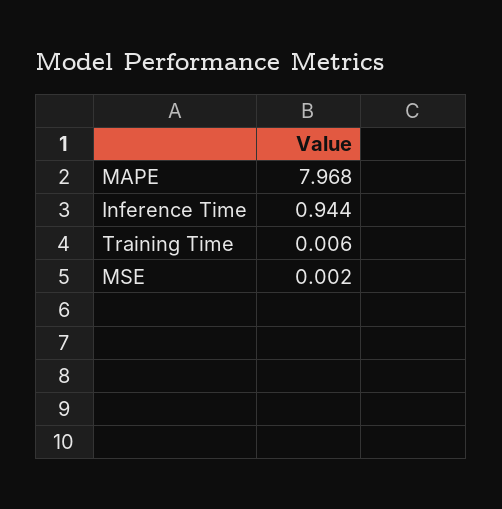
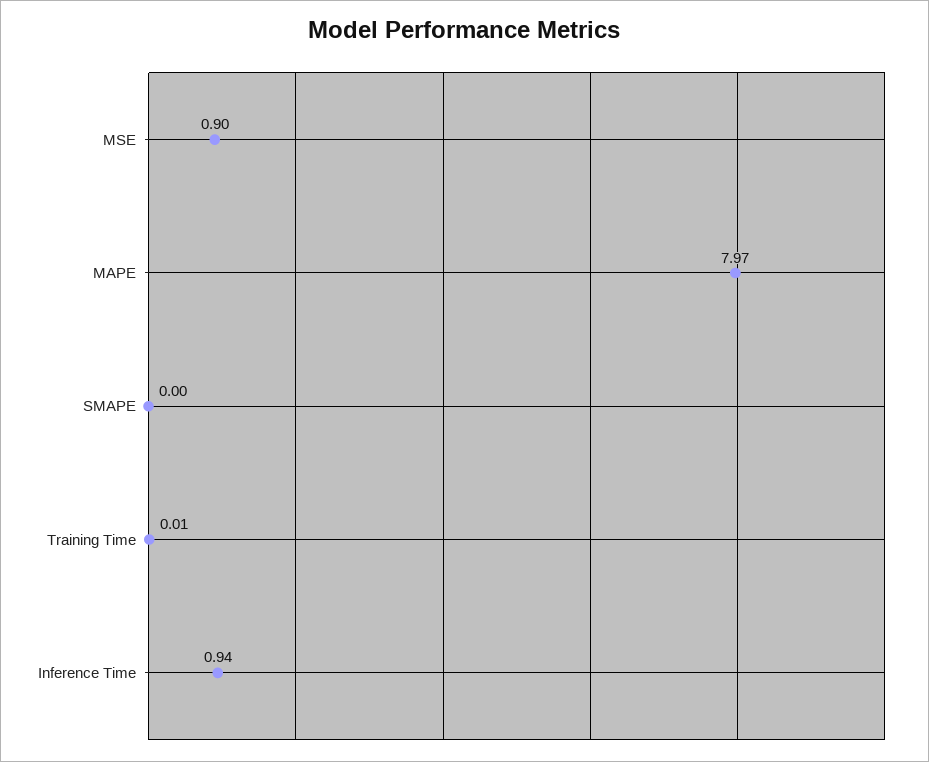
  {
    "MAPE": 7.968,
    "Inference Time": 0.944,
    "Training Time": 0.006,
-   "MSE": 0.002
+   "MSE": 0.9,
+   "SMAPE": 0
  }

